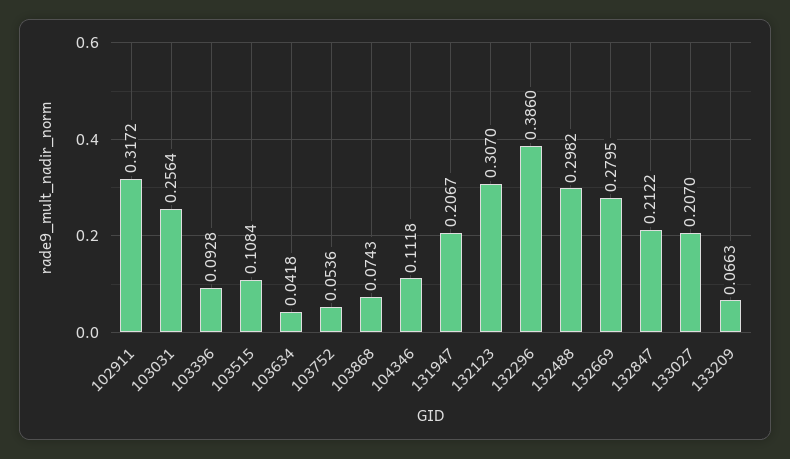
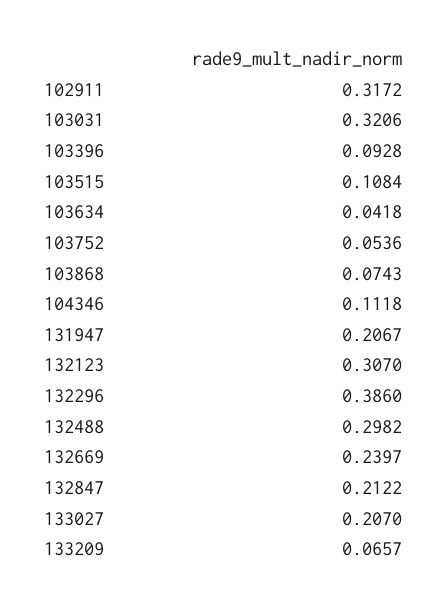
  {
    "102911": 0.3172,
-   "103031": 0.2564,
+   "103031": 0.3206,
    "103396": 0.0928,
    "103515": 0.1084,
    "103634": 0.0418,
    "103752": 0.0536,
    "103868": 0.0743,
    "104346": 0.1118,
    "131947": 0.2067,
    "132123": 0.307,
    "132296": 0.386,
    "132488": 0.2982,
-   "132669": 0.2795,
+   "132669": 0.2397,
    "132847": 0.2122,
    "133027": 0.207,
-   "133209": 0.0663
+   "133209": 0.0657
  }

